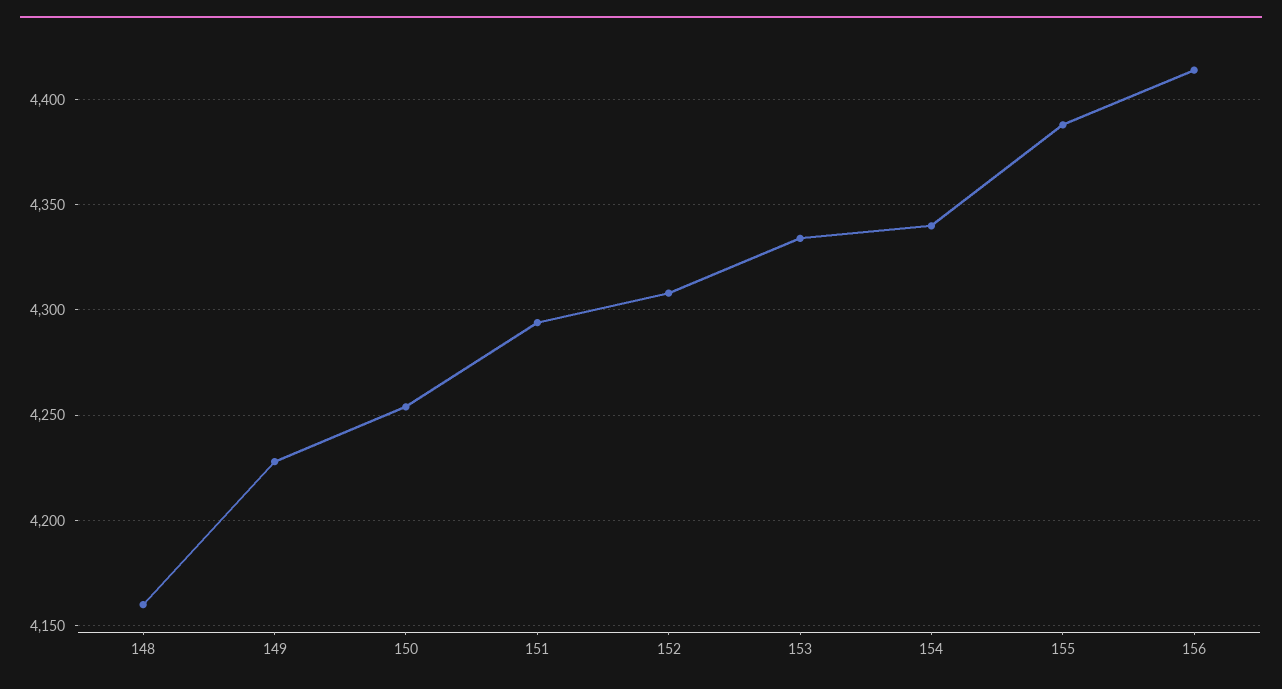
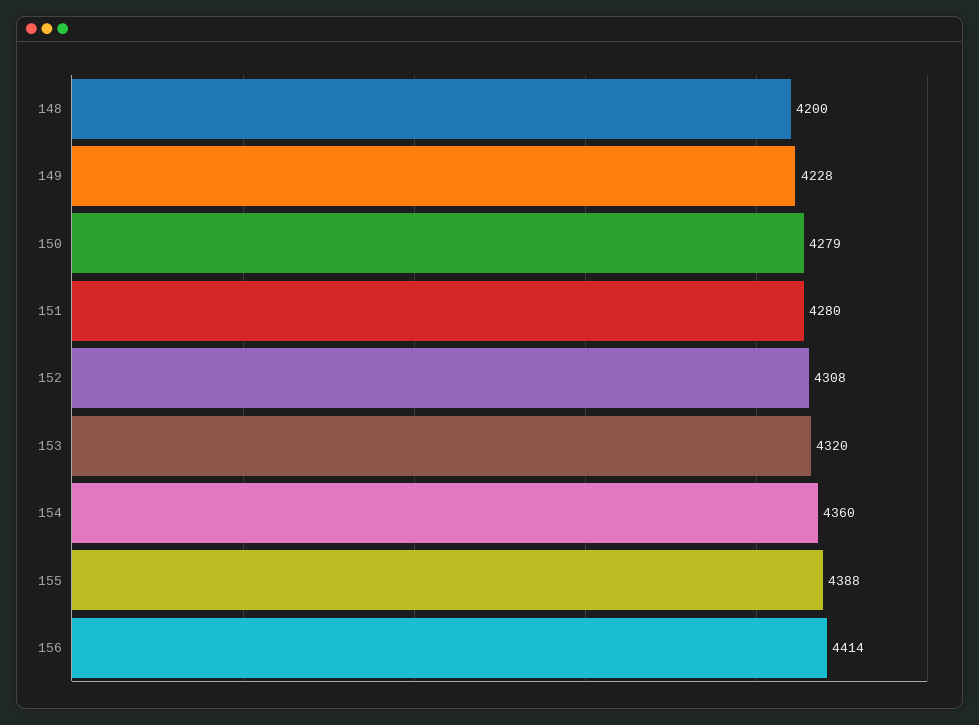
  {
-   "148": 4160,
+   "148": 4200,
    "149": 4228,
-   "150": 4255,
+   "150": 4279,
-   "151": 4295,
+   "151": 4280,
    "152": 4308,
-   "153": 4335,
+   "153": 4320,
-   "154": 4340,
+   "154": 4360,
    "155": 4388,
    "156": 4414
  }

